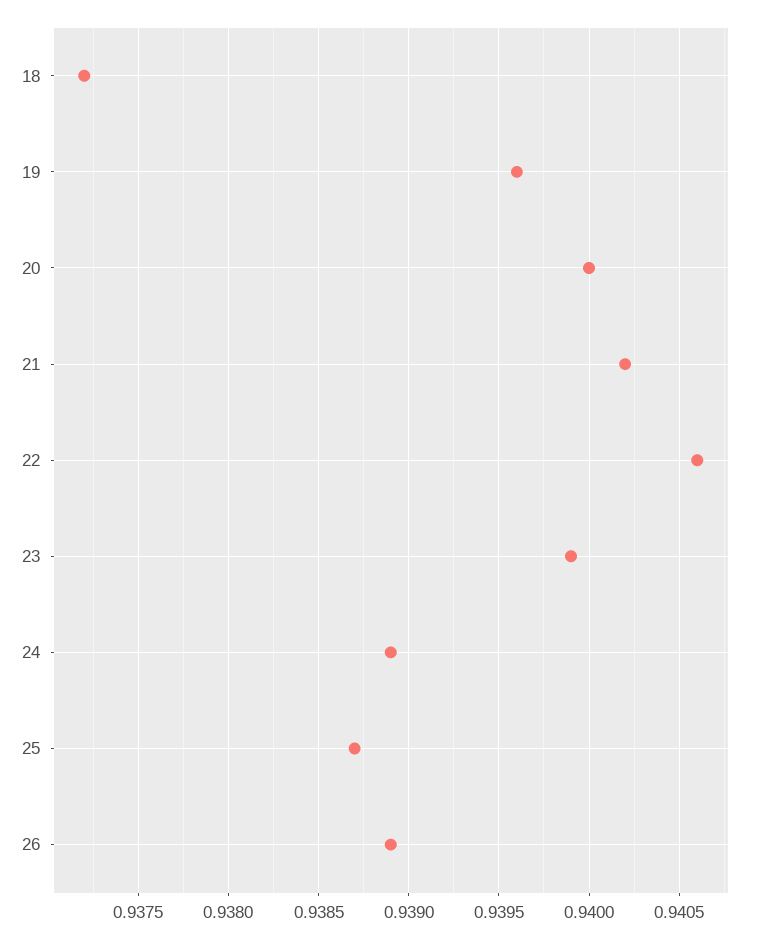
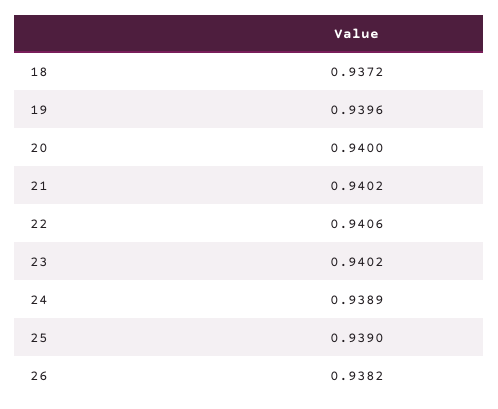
  {
    "18": 0.9372,
    "19": 0.9396,
    "20": 0.94,
    "21": 0.9402,
    "22": 0.9406,
-   "23": 0.9399,
+   "23": 0.9402,
    "24": 0.9389,
-   "25": 0.9387,
+   "25": 0.939,
-   "26": 0.9389
+   "26": 0.9382
  }

